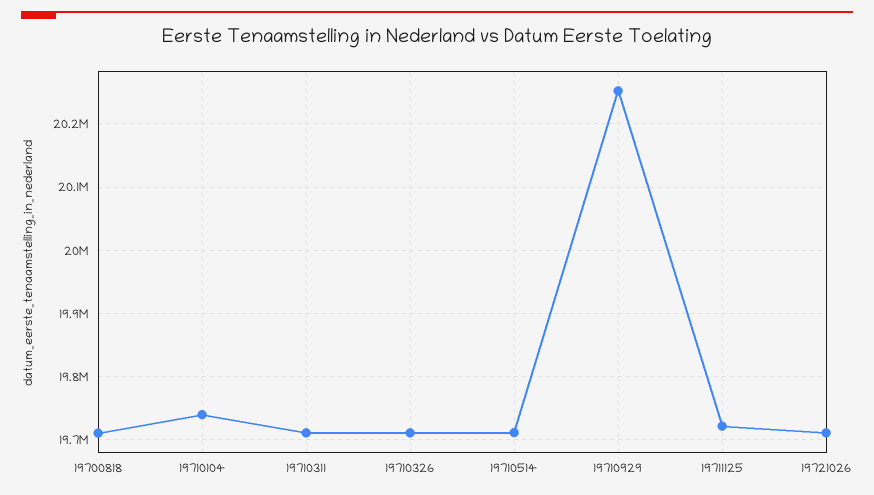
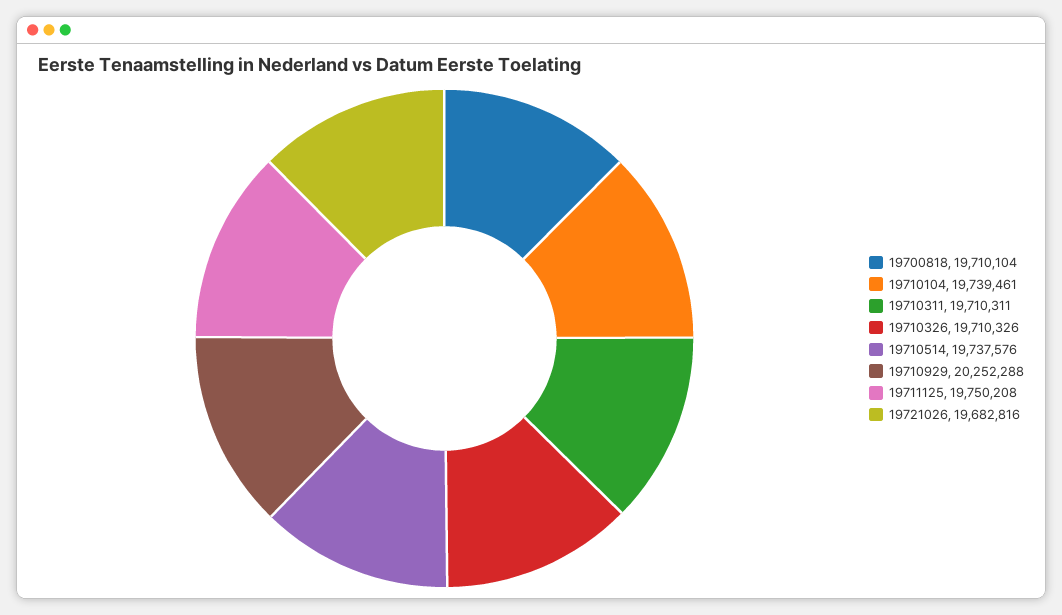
  {
    "19700818": 19710104,
    "19710104": 19739461,
    "19710311": 19710311,
    "19710326": 19710326,
-   "19710514": 19710000,
+   "19710514": 19737576,
    "19710929": 20252288,
-   "19711125": 19720000,
+   "19711125": 19750208,
-   "19721026": 19710000
+   "19721026": 19682816
  }

